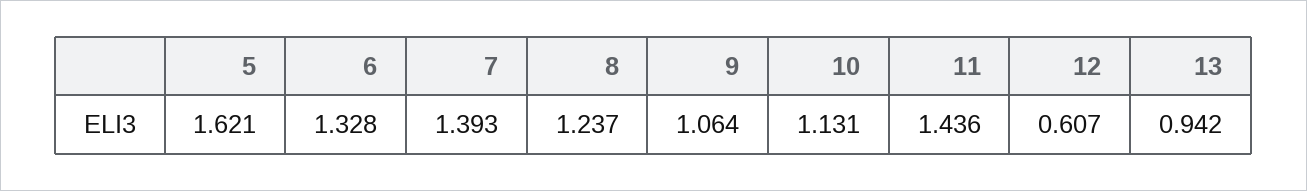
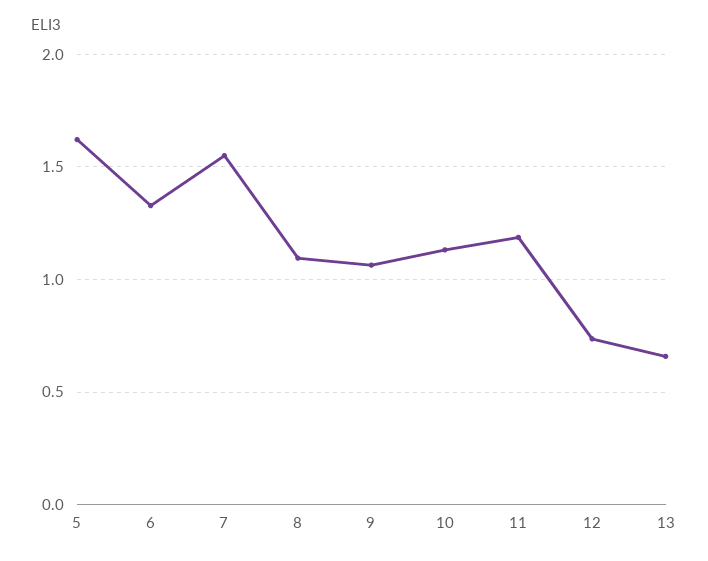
  {
    "5": 1.621,
    "6": 1.328,
-   "7": 1.393,
+   "7": 1.55,
-   "8": 1.237,
+   "8": 1.1,
    "9": 1.064,
    "10": 1.131,
-   "11": 1.436,
+   "11": 1.2,
-   "12": 0.607,
+   "12": 0.75,
-   "13": 0.942
+   "13": 0.65
  }

